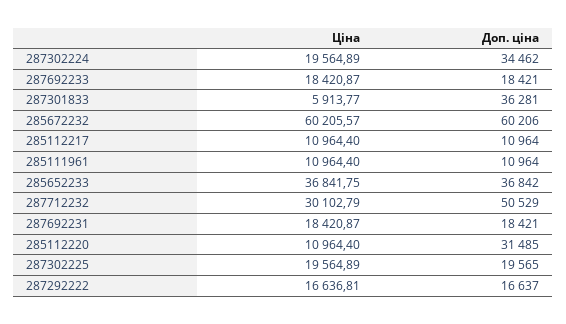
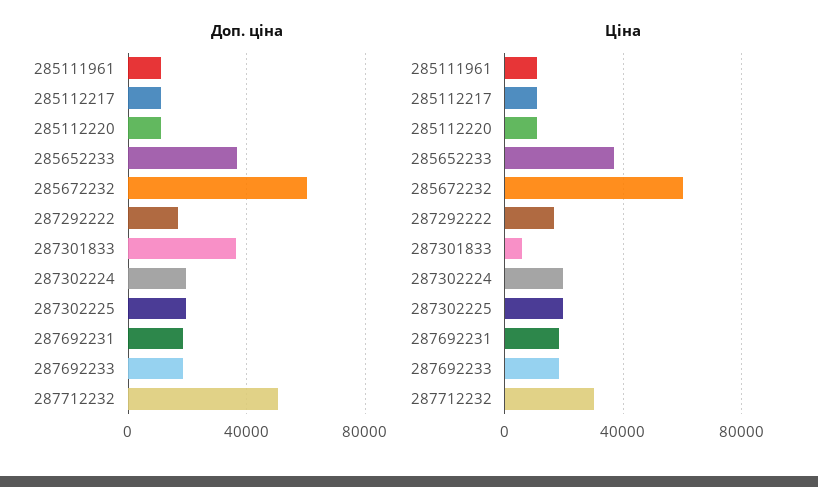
  {
    "Ціна": {
      "287302224": 19564.89,
      "287692233": 18420.87,
      "287301833": 5913.77,
      "285672232": 60205.57,
      "285112217": 10964.4,
      "285111961": 10964.4,
      "285652233": 36841.75,
      "287712232": 30102.79,
      "287692231": 18420.87,
      "285112220": 10964.4,
      "287302225": 19564.89,
      "287292222": 16636.81
    },
    "Доп. ціна": {
-     "287302224": 34462,
+     "287302224": 20000,
      "287692233": 18421,
      "287301833": 36281,
      "285672232": 60206,
      "285112217": 10964,
      "285111961": 10964,
      "285652233": 36842,
      "287712232": 50529,
      "287692231": 18421,
-     "285112220": 31485,
+     "285112220": 10000,
      "287302225": 19565,
      "287292222": 16637
    }
  }

